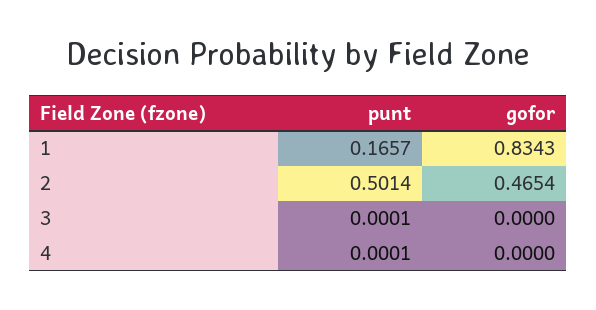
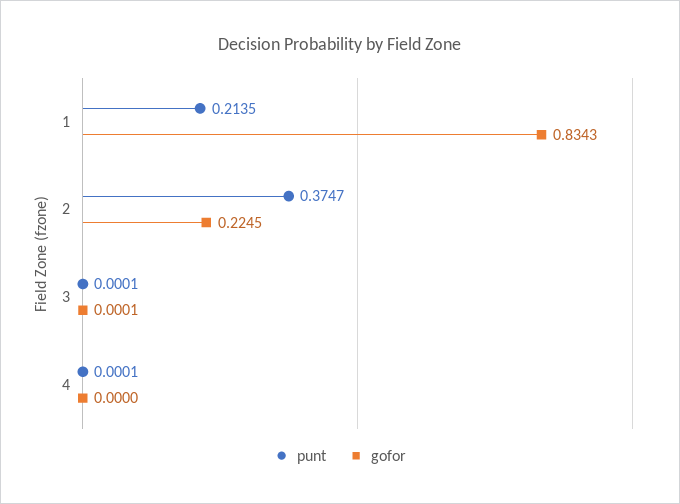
  {
    "punt": {
-     "1": 0.1657,
+     "1": 0.2135,
-     "2": 0.5014,
+     "2": 0.3747,
      "3": 0.0001,
      "4": 0.0001
    },
    "gofor": {
      "1": 0.8343,
-     "2": 0.4654,
+     "2": 0.2245,
-     "3": 0,
+     "3": 0.0001,
      "4": 0
    }
  }

